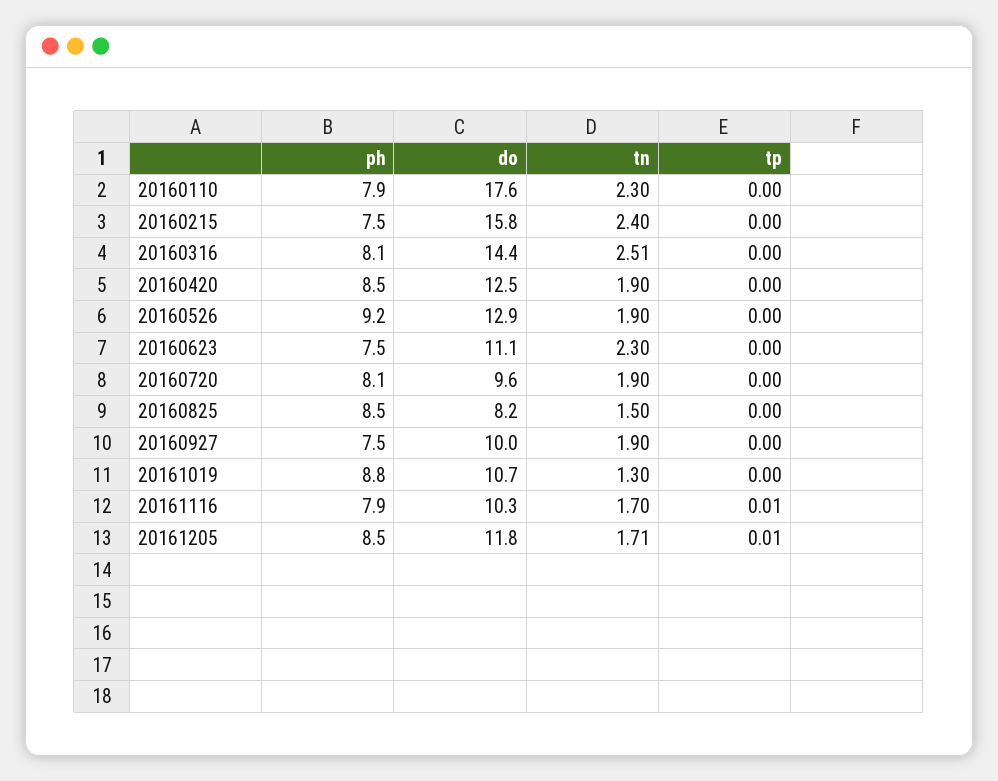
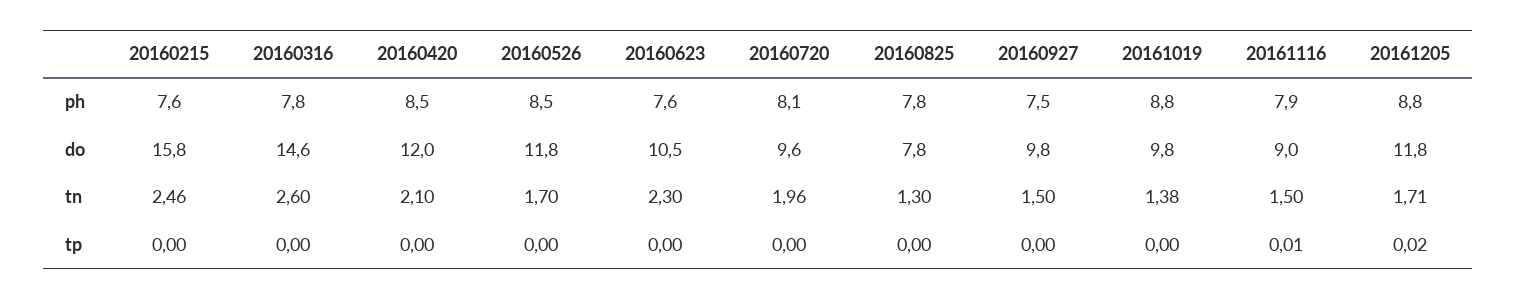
  {
    "ph": {
-     "20160110": 7.9,
-     "20160215": 7.5,
+     "20160215": 7.6,
-     "20160316": 8.1,
+     "20160316": 7.8,
      "20160420": 8.5,
-     "20160526": 9.2,
+     "20160526": 8.5,
-     "20160623": 7.5,
+     "20160623": 7.6,
      "20160720": 8.1,
-     "20160825": 8.5,
+     "20160825": 7.8,
      "20160927": 7.5,
      "20161019": 8.8,
      "20161116": 7.9,
-     "20161205": 8.5
+     "20161205": 8.8
    },
    "do": {
-     "20160110": 17.6,
      "20160215": 15.8,
-     "20160316": 14.4,
+     "20160316": 14.6,
-     "20160420": 12.5,
+     "20160420": 12,
-     "20160526": 12.9,
+     "20160526": 11.8,
-     "20160623": 11.1,
+     "20160623": 10.5,
      "20160720": 9.6,
-     "20160825": 8.2,
+     "20160825": 7.8,
-     "20160927": 10,
+     "20160927": 9.8,
-     "20161019": 10.7,
+     "20161019": 9.8,
-     "20161116": 10.3,
+     "20161116": 9,
      "20161205": 11.8
    },
    "tn": {
-     "20160110": 2.3,
-     "20160215": 2.4,
+     "20160215": 2.46,
-     "20160316": 2.51,
+     "20160316": 2.6,
-     "20160420": 1.9,
+     "20160420": 2.1,
-     "20160526": 1.9,
+     "20160526": 1.7,
      "20160623": 2.3,
-     "20160720": 1.9,
+     "20160720": 1.96,
-     "20160825": 1.5,
+     "20160825": 1.3,
-     "20160927": 1.9,
+     "20160927": 1.5,
-     "20161019": 1.3,
+     "20161019": 1.38,
-     "20161116": 1.7,
+     "20161116": 1.5,
      "20161205": 1.71
    },
    "tp": {
-     "20160110": 0,
      "20160215": 0,
      "20160316": 0,
      "20160420": 0,
      "20160526": 0,
      "20160623": 0,
      "20160720": 0,
      "20160825": 0,
      "20160927": 0,
      "20161019": 0,
      "20161116": 0.01,
-     "20161205": 0.01
+     "20161205": 0.02
    }
  }

